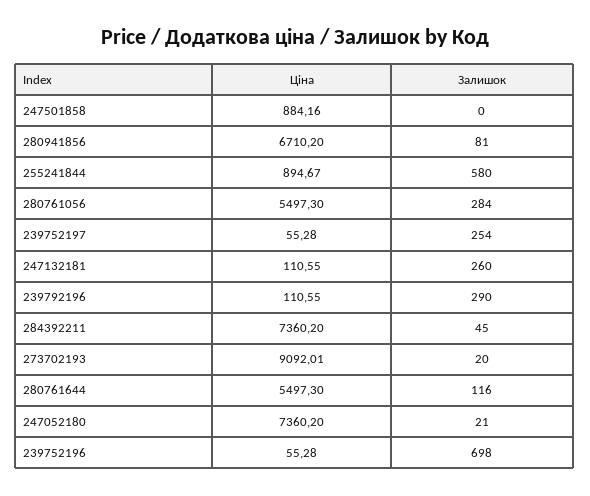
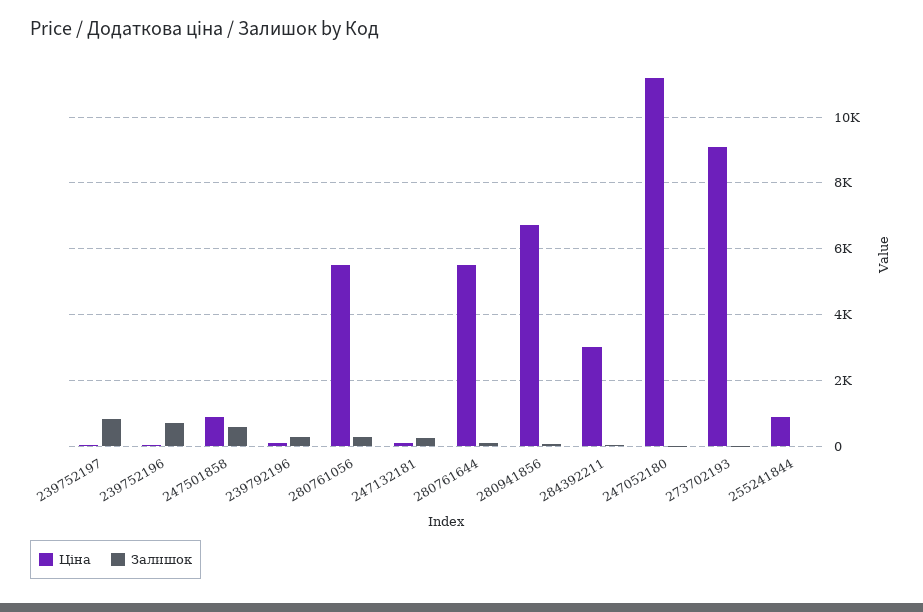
  {
    "Ціна": {
      "247501858": 884.16,
      "280941856": 6710.2,
      "255241844": 894.67,
      "280761056": 5497.3,
      "239752197": 55.28,
      "247132181": 110.55,
      "239792196": 110.55,
-     "284392211": 7360.2,
+     "284392211": 3000,
      "273702193": 9092.01,
      "280761644": 5497.3,
-     "247052180": 7360.2,
+     "247052180": 11200,
      "239752196": 55.28
    },
    "Залишок": {
-     "247501858": 0,
+     "247501858": 600,
      "280941856": 81,
-     "255241844": 580,
+     "255241844": 0,
      "280761056": 284,
-     "239752197": 254,
+     "239752197": 800,
      "247132181": 260,
      "239792196": 290,
      "284392211": 45,
      "273702193": 20,
      "280761644": 116,
      "247052180": 21,
      "239752196": 698
    }
  }

